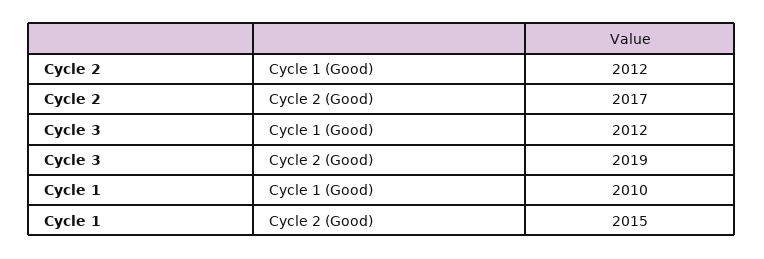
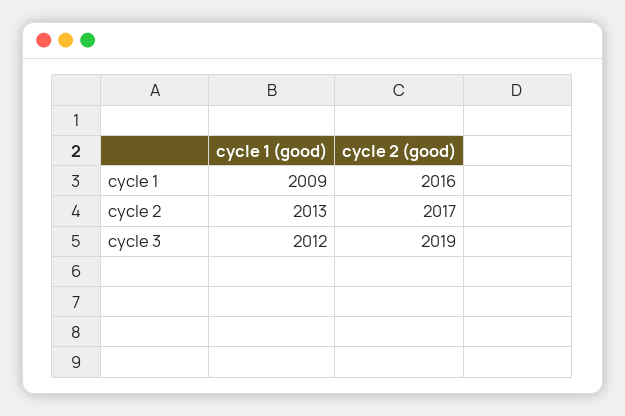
  {
    "Cycle 2": {
-     "Cycle 1 (Good)": 2012,
+     "Cycle 1 (Good)": 2013,
      "Cycle 2 (Good)": 2017
    },
    "Cycle 3": {
      "Cycle 1 (Good)": 2012,
      "Cycle 2 (Good)": 2019
    },
    "Cycle 1": {
-     "Cycle 1 (Good)": 2010,
+     "Cycle 1 (Good)": 2009,
-     "Cycle 2 (Good)": 2015
+     "Cycle 2 (Good)": 2016
    }
  }

